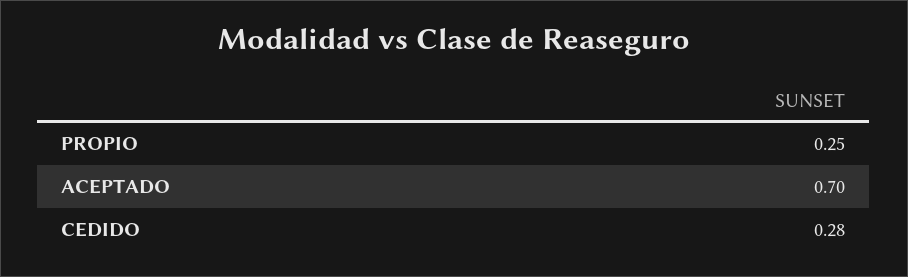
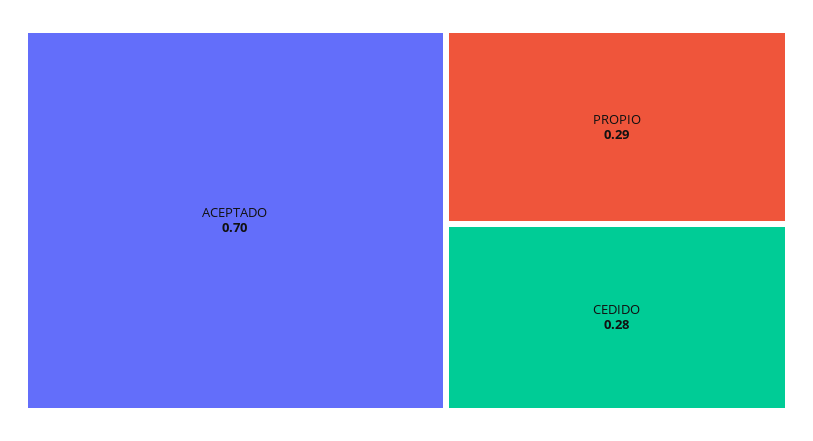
  {
-   "PROPIO": 0.25,
+   "PROPIO": 0.29,
    "ACEPTADO": 0.7,
    "CEDIDO": 0.28
  }

